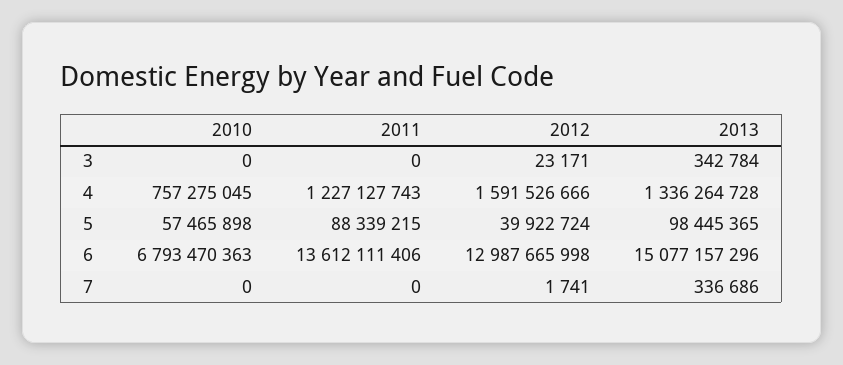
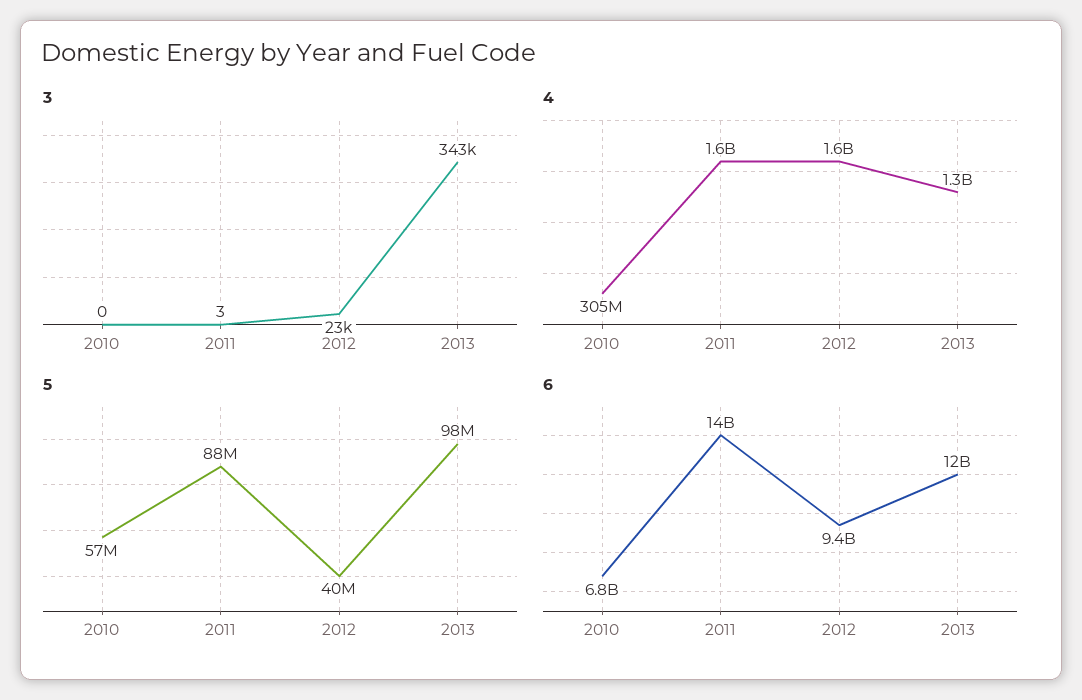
  {
    "3": {
      "2010": 0,
-     "2011": 0,
+     "2011": 3,
      "2012": 23171,
      "2013": 342784
    },
    "4": {
-     "2010": 757275045,
+     "2010": 305000000,
-     "2011": 1227127743,
+     "2011": 1600000000,
      "2012": 1591526666,
      "2013": 1336264728
    },
    "5": {
      "2010": 57465898,
      "2011": 88339215,
      "2012": 39922724,
      "2013": 98445365
    },
    "6": {
      "2010": 6793470363,
      "2011": 13612111406,
-     "2012": 12987665998,
+     "2012": 9400000000,
-     "2013": 15077157296
+     "2013": 12000000000
-   },
+   }
-   "7": {
-     "2010": 0,
-     "2011": 0,
-     "2012": 1741,
-     "2013": 336686
-   }
  }

